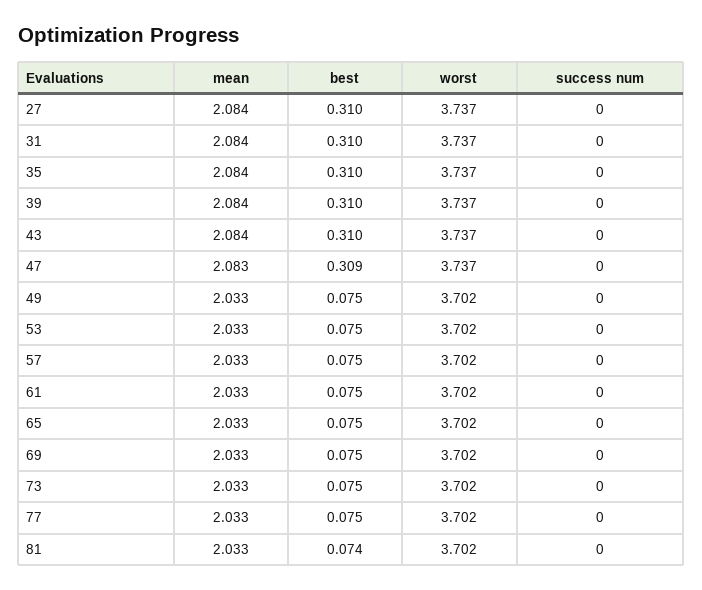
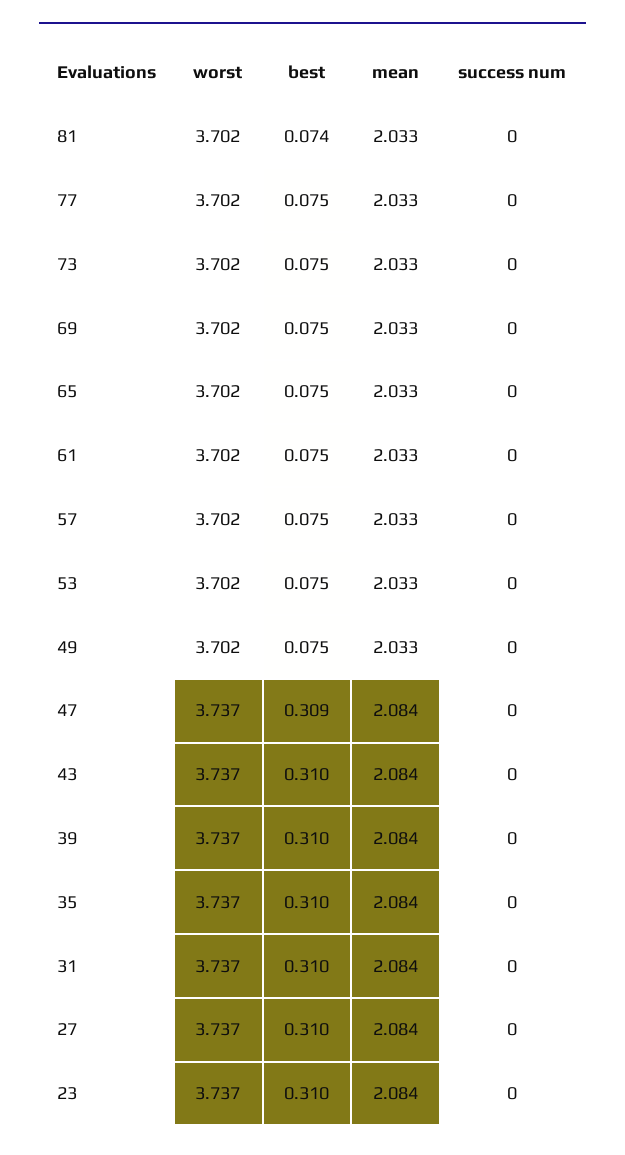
  {
    "mean": {
      "27": 2.084,
      "31": 2.084,
      "35": 2.084,
      "39": 2.084,
      "43": 2.084,
-     "47": 2.083,
+     "47": 2.084,
      "49": 2.033,
      "53": 2.033,
      "57": 2.033,
      "61": 2.033,
      "65": 2.033,
      "69": 2.033,
      "73": 2.033,
      "77": 2.033,
-     "81": 2.033
+     "81": 2.033,
+     "23": 2.084
    },
    "best": {
      "27": 0.31,
      "31": 0.31,
      "35": 0.31,
      "39": 0.31,
      "43": 0.31,
      "47": 0.309,
      "49": 0.075,
      "53": 0.075,
      "57": 0.075,
      "61": 0.075,
      "65": 0.075,
      "69": 0.075,
      "73": 0.075,
      "77": 0.075,
-     "81": 0.074
+     "81": 0.074,
+     "23": 0.31
    },
    "worst": {
      "27": 3.737,
      "31": 3.737,
      "35": 3.737,
      "39": 3.737,
      "43": 3.737,
      "47": 3.737,
      "49": 3.702,
      "53": 3.702,
      "57": 3.702,
      "61": 3.702,
      "65": 3.702,
      "69": 3.702,
      "73": 3.702,
      "77": 3.702,
-     "81": 3.702
+     "81": 3.702,
+     "23": 3.737
    },
    "success num": {
      "27": 0,
      "31": 0,
      "35": 0,
      "39": 0,
      "43": 0,
      "47": 0,
      "49": 0,
      "53": 0,
      "57": 0,
      "61": 0,
      "65": 0,
      "69": 0,
      "73": 0,
      "77": 0,
-     "81": 0
+     "81": 0,
+     "23": 0
    }
  }

